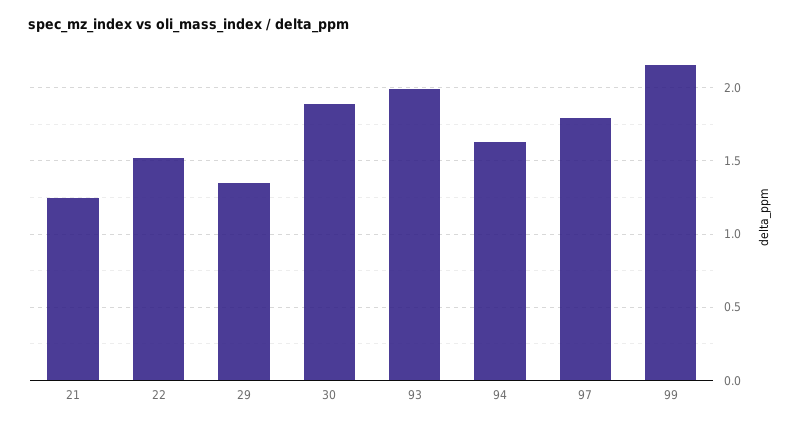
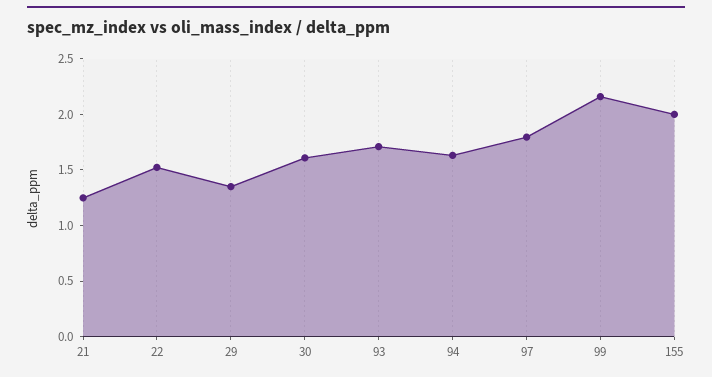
  {
    "21": 1.25,
    "22": 1.5,
    "29": 1.35,
-   "30": 1.9,
+   "30": 1.6,
-   "93": 2,
+   "93": 1.7,
    "94": 1.65,
    "97": 1.8,
-   "99": 2.15
+   "99": 2.15,
+   "155": 2
  }

